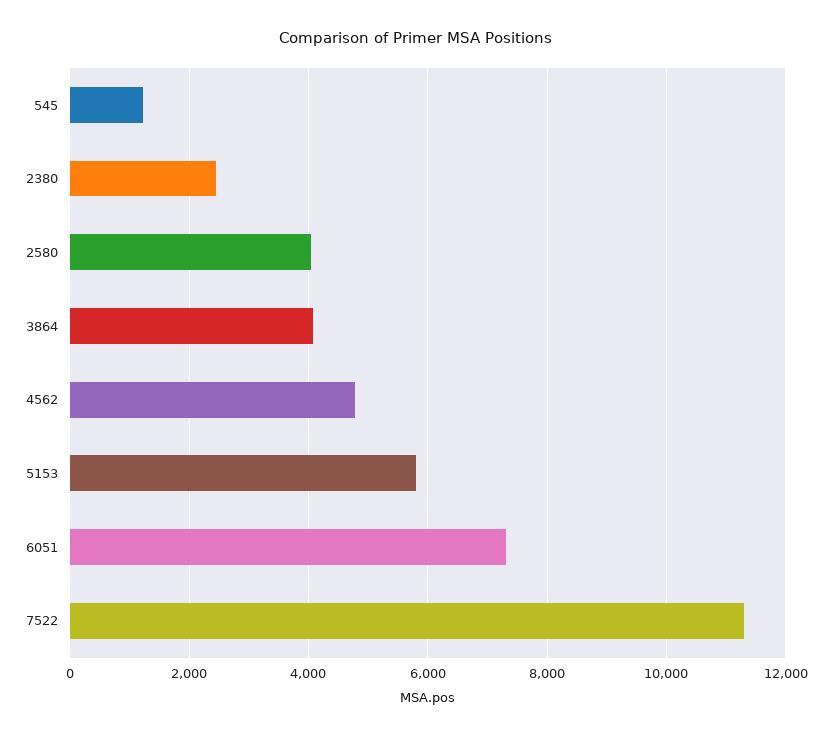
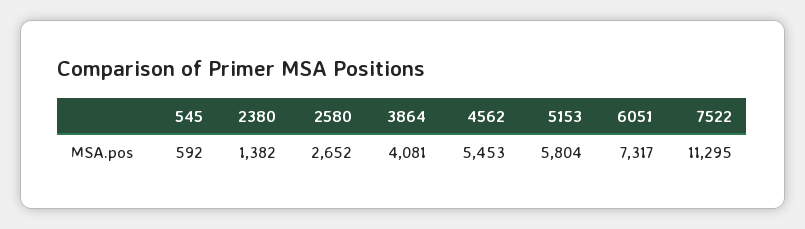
  {
-   "545": 1200,
+   "545": 592,
-   "2380": 2400,
+   "2380": 1382,
-   "2580": 4000,
+   "2580": 2652,
    "3864": 4081,
-   "4562": 4800,
+   "4562": 5453,
    "5153": 5804,
    "6051": 7317,
    "7522": 11295
  }

